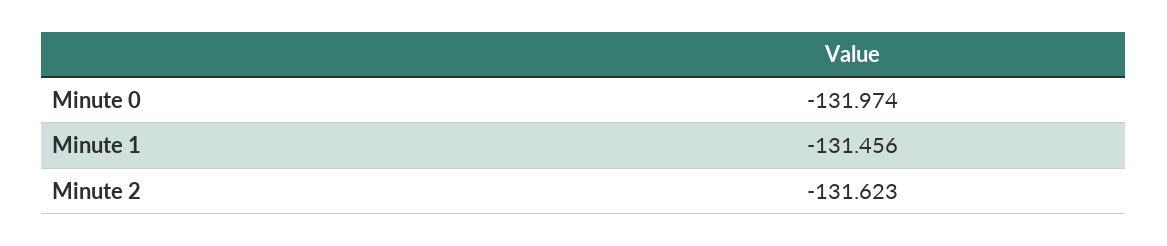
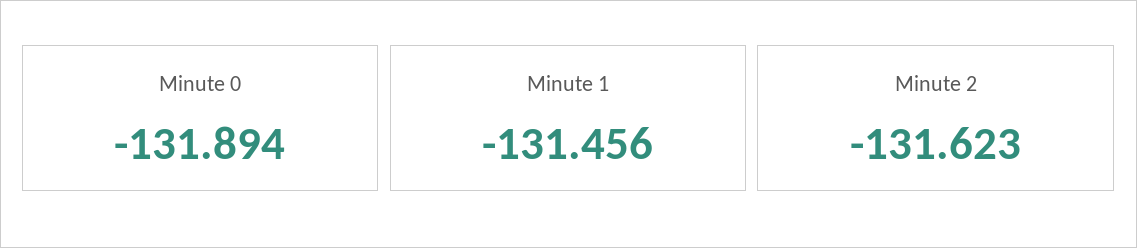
  {
-   "Minute 0": -131.974,
+   "Minute 0": -131.894,
    "Minute 1": -131.456,
    "Minute 2": -131.623
  }

